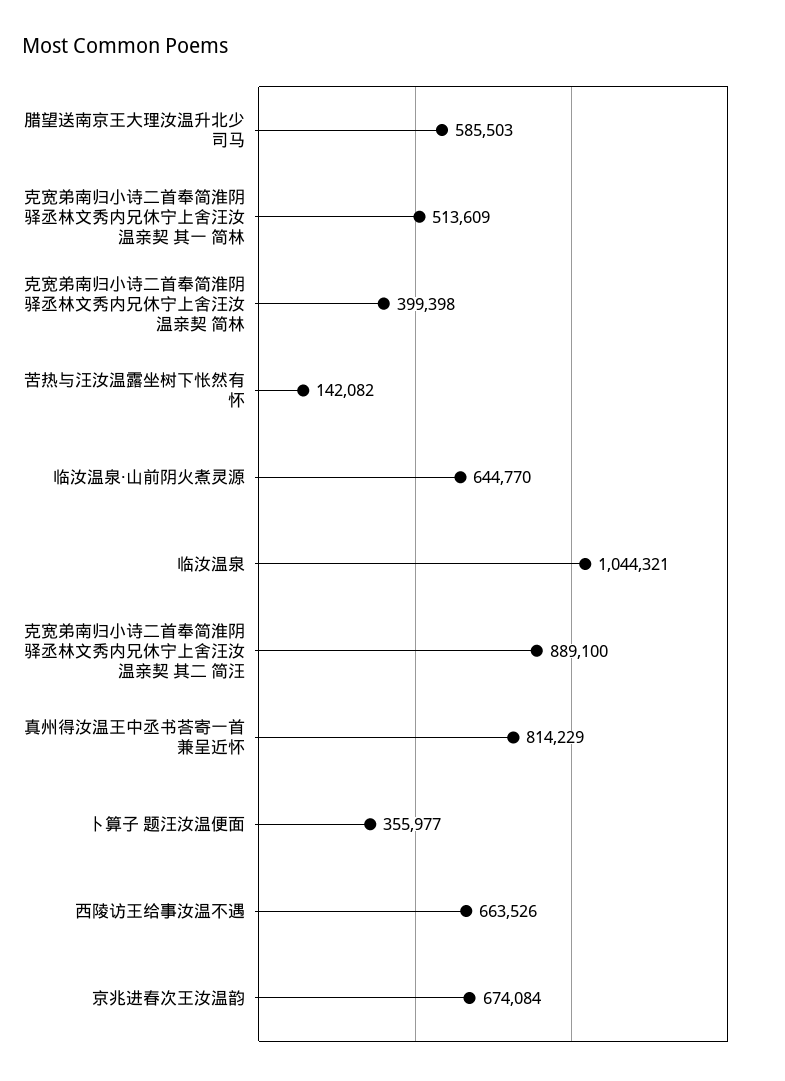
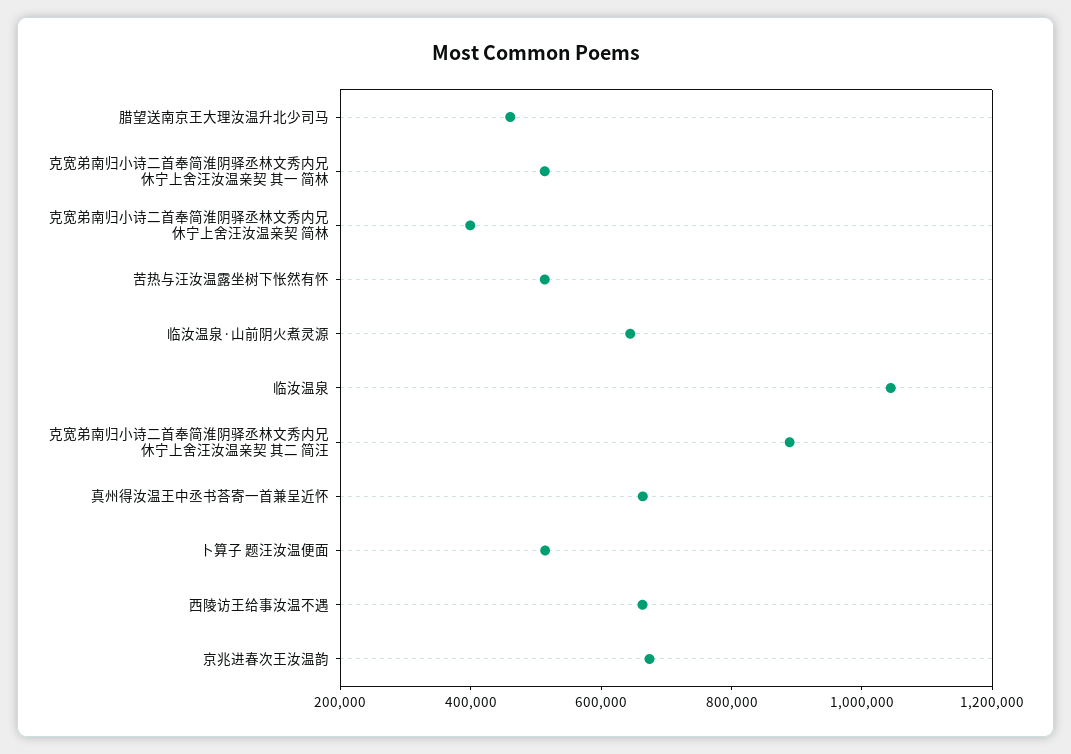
  {
-   "腊望送南京王大理汝温升北少司马": 585503,
+   "腊望送南京王大理汝温升北少司马": 450000,
    "克宽弟南归小诗二首奉简淮阴驿丞林文秀内兄休宁上舍汪汝温亲契 其一 简林": 513609,
    "克宽弟南归小诗二首奉简淮阴驿丞林文秀内兄休宁上舍汪汝温亲契 简林": 399398,
-   "苦热与汪汝温露坐树下怅然有怀": 142082,
+   "苦热与汪汝温露坐树下怅然有怀": 500000,
    "临汝温泉·山前阴火煮灵源": 644770,
    "临汝温泉": 1044321,
    "克宽弟南归小诗二首奉简淮阴驿丞林文秀内兄休宁上舍汪汝温亲契 其二 简汪": 889100,
-   "真州得汝温王中丞书荅寄一首兼呈近怀": 814229,
+   "真州得汝温王中丞书荅寄一首兼呈近怀": 650000,
-   "卜算子 题汪汝温便面": 355977,
+   "卜算子 题汪汝温便面": 500000,
    "西陵访王给事汝温不遇": 663526,
    "京兆进春次王汝温韵": 674084
  }

